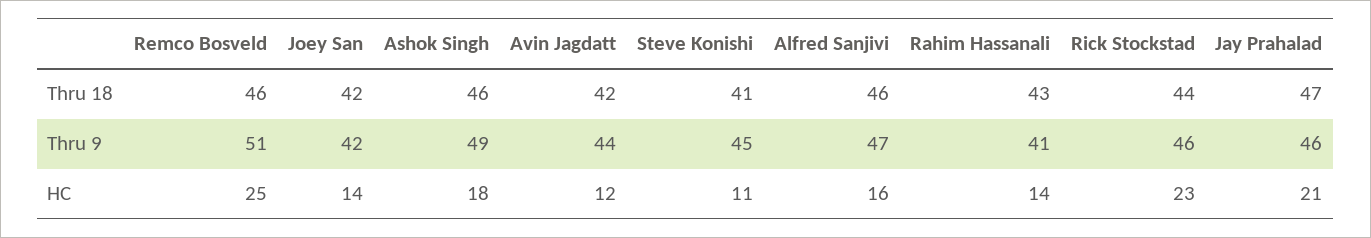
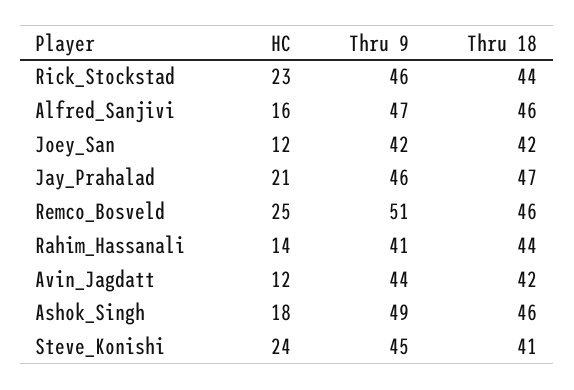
  {
    "Remco Bosveld": {
      "Thru 18": 46,
      "Thru 9": 51,
      "HC": 25
    },
    "Joey San": {
      "Thru 18": 42,
      "Thru 9": 42,
-     "HC": 14
+     "HC": 12
    },
    "Ashok Singh": {
      "Thru 18": 46,
      "Thru 9": 49,
      "HC": 18
    },
    "Avin Jagdatt": {
      "Thru 18": 42,
      "Thru 9": 44,
      "HC": 12
    },
    "Steve Konishi": {
      "Thru 18": 41,
      "Thru 9": 45,
-     "HC": 11
+     "HC": 24
    },
    "Alfred Sanjivi": {
      "Thru 18": 46,
      "Thru 9": 47,
      "HC": 16
    },
    "Rahim Hassanali": {
-     "Thru 18": 43,
+     "Thru 18": 44,
      "Thru 9": 41,
      "HC": 14
    },
    "Rick Stockstad": {
      "Thru 18": 44,
      "Thru 9": 46,
      "HC": 23
    },
    "Jay Prahalad": {
      "Thru 18": 47,
      "Thru 9": 46,
      "HC": 21
    }
  }

